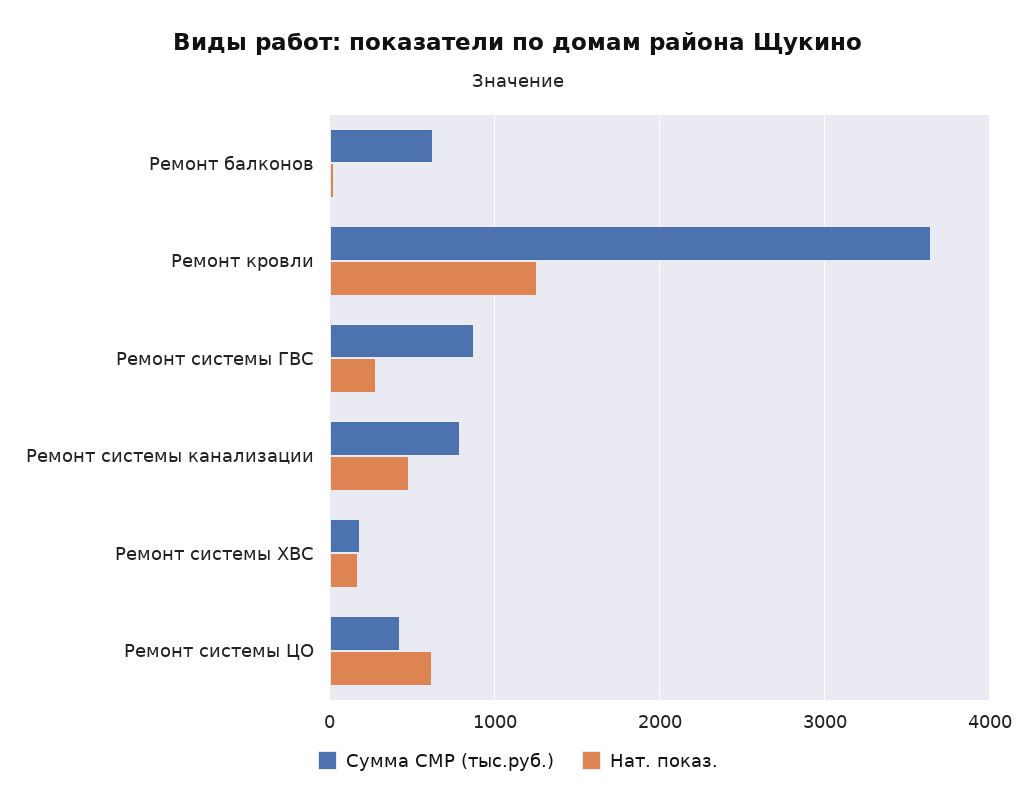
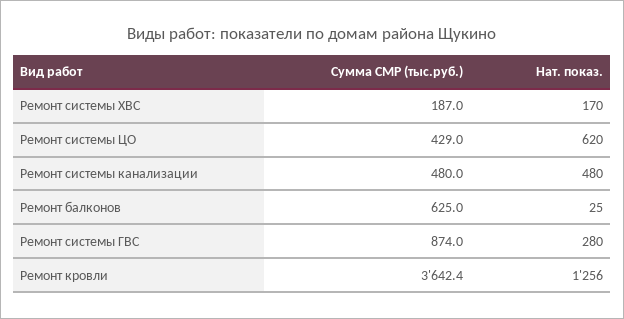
  {
    "Сумма СМР (тыс.руб.)": {
      "Ремонт балконов": 625,
      "Ремонт кровли": 3642.4,
      "Ремонт системы ГВС": 874,
-     "Ремонт системы канализации": 800,
+     "Ремонт системы канализации": 480,
      "Ремонт системы ХВС": 187,
      "Ремонт системы ЦО": 429
    },
    "Нат. показ.": {
      "Ремонт балконов": 25,
      "Ремонт кровли": 1256,
      "Ремонт системы ГВС": 280,
      "Ремонт системы канализации": 480,
      "Ремонт системы ХВС": 170,
      "Ремонт системы ЦО": 620
    }
  }

